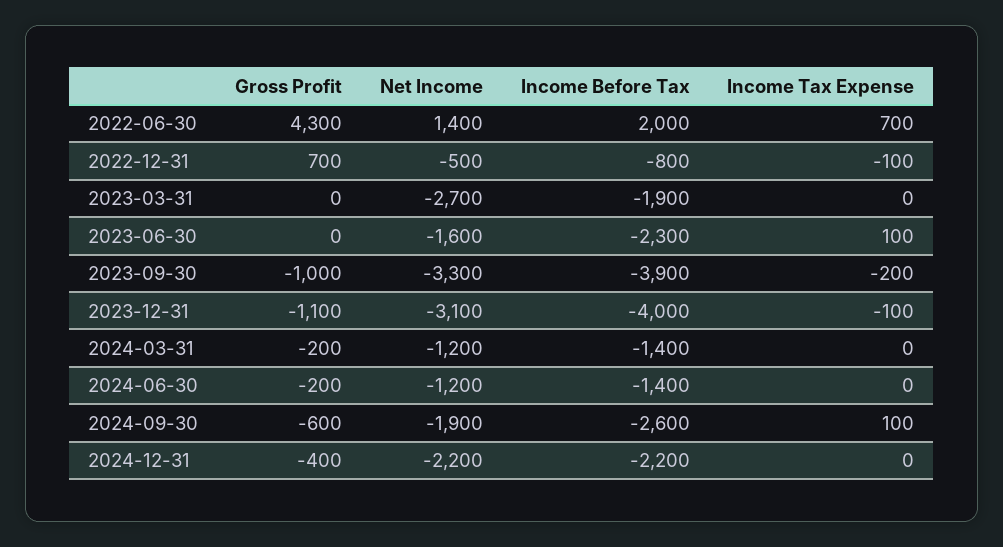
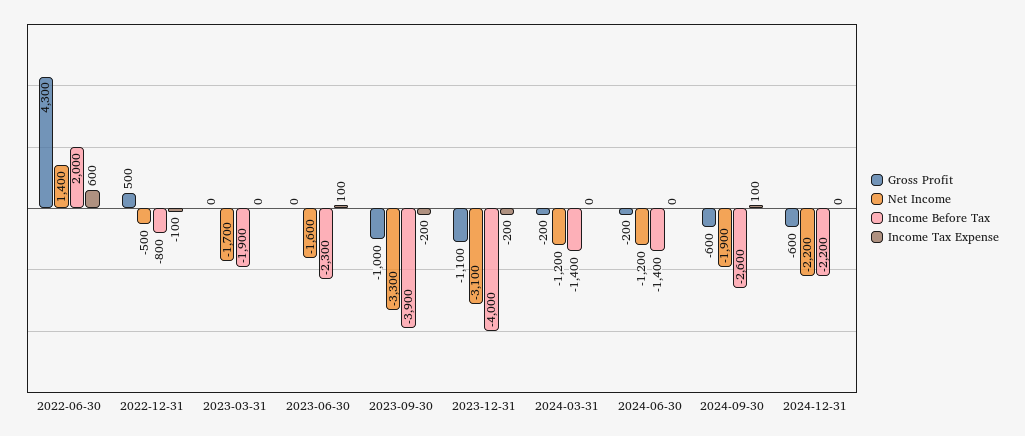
  {
    "Gross Profit": {
      "2022-06-30": 4300,
-     "2022-12-31": 700,
+     "2022-12-31": 500,
      "2023-03-31": 0,
      "2023-06-30": 0,
      "2023-09-30": -1000,
      "2023-12-31": -1100,
      "2024-03-31": -200,
      "2024-06-30": -200,
      "2024-09-30": -600,
-     "2024-12-31": -400
+     "2024-12-31": -600
    },
    "Net Income": {
      "2022-06-30": 1400,
      "2022-12-31": -500,
-     "2023-03-31": -2700,
+     "2023-03-31": -1700,
      "2023-06-30": -1600,
      "2023-09-30": -3300,
      "2023-12-31": -3100,
      "2024-03-31": -1200,
      "2024-06-30": -1200,
      "2024-09-30": -1900,
      "2024-12-31": -2200
    },
    "Income Before Tax": {
      "2022-06-30": 2000,
      "2022-12-31": -800,
      "2023-03-31": -1900,
      "2023-06-30": -2300,
      "2023-09-30": -3900,
      "2023-12-31": -4000,
      "2024-03-31": -1400,
      "2024-06-30": -1400,
      "2024-09-30": -2600,
      "2024-12-31": -2200
    },
    "Income Tax Expense": {
-     "2022-06-30": 700,
+     "2022-06-30": 600,
      "2022-12-31": -100,
      "2023-03-31": 0,
      "2023-06-30": 100,
      "2023-09-30": -200,
-     "2023-12-31": -100,
+     "2023-12-31": -200,
      "2024-03-31": 0,
      "2024-06-30": 0,
      "2024-09-30": 100,
      "2024-12-31": 0
    }
  }

